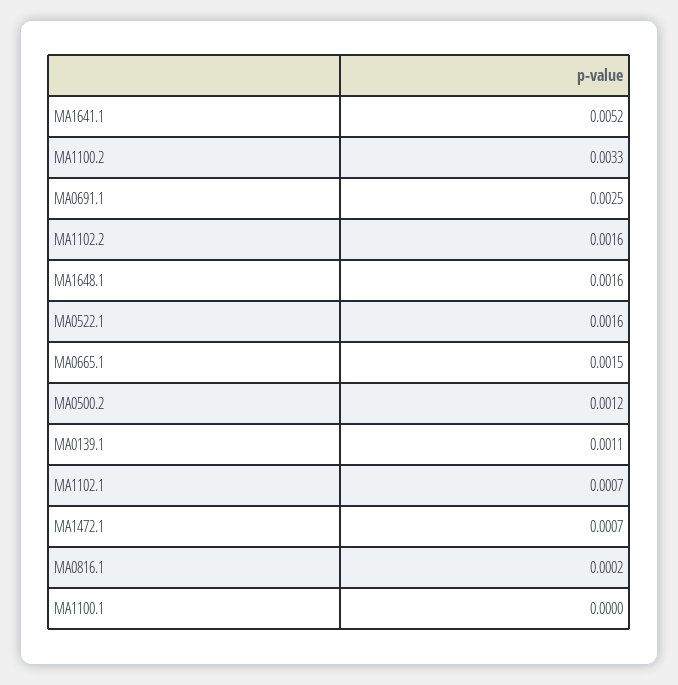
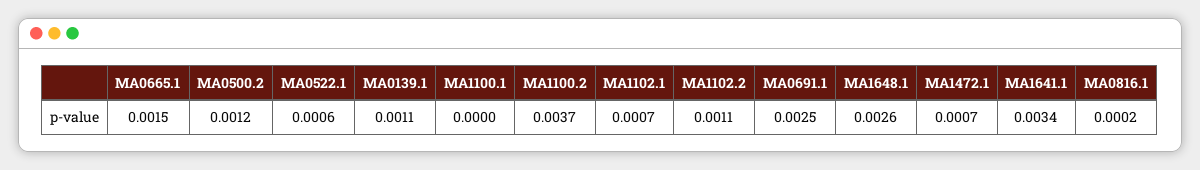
  {
-   "MA1641.1": 0.0052,
+   "MA1641.1": 0.0034,
-   "MA1100.2": 0.0033,
+   "MA1100.2": 0.0037,
    "MA0691.1": 0.0025,
-   "MA1102.2": 0.0016,
+   "MA1102.2": 0.0011,
-   "MA1648.1": 0.0016,
+   "MA1648.1": 0.0026,
-   "MA0522.1": 0.0016,
+   "MA0522.1": 0.0006,
    "MA0665.1": 0.0015,
    "MA0500.2": 0.0012,
    "MA0139.1": 0.0011,
    "MA1102.1": 0.0007,
    "MA1472.1": 0.0007,
    "MA0816.1": 0.0002,
    "MA1100.1": 0
  }

